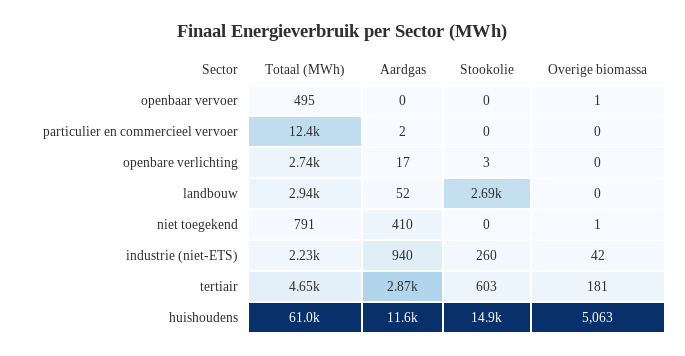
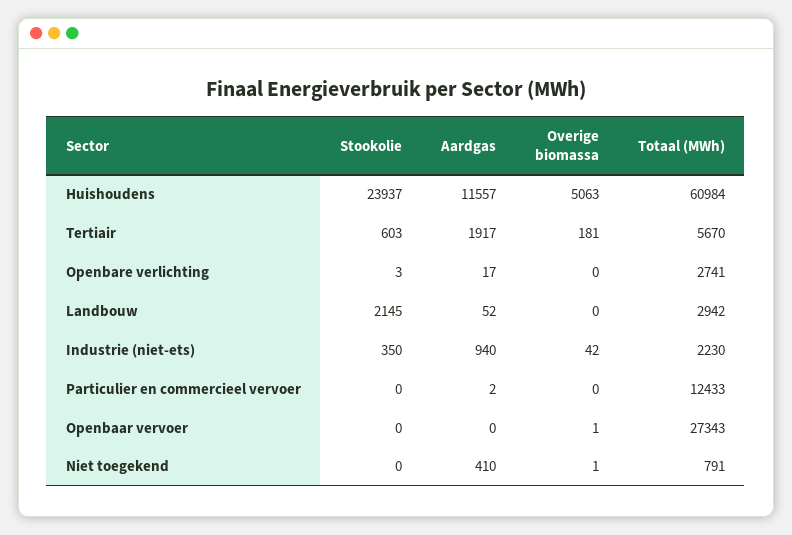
  {
    "Totaal (MWh)": {
-     "openbaar vervoer": 495,
+     "openbaar vervoer": 27343,
      "particulier en commercieel vervoer": 12433,
      "openbare verlichting": 2741,
      "landbouw": 2942,
      "niet toegekend": 791,
      "industrie (niet-ETS)": 2230,
-     "tertiair": 4650,
+     "tertiair": 5670,
      "huishoudens": 60984
    },
    "Aardgas": {
      "openbaar vervoer": 0,
      "particulier en commercieel vervoer": 2,
      "openbare verlichting": 17,
      "landbouw": 52,
      "niet toegekend": 410,
      "industrie (niet-ETS)": 940,
-     "tertiair": 2870,
+     "tertiair": 1917,
      "huishoudens": 11557
    },
    "Stookolie": {
      "openbaar vervoer": 0,
      "particulier en commercieel vervoer": 0,
      "openbare verlichting": 3,
-     "landbouw": 2690,
+     "landbouw": 2145,
      "niet toegekend": 0,
-     "industrie (niet-ETS)": 260,
+     "industrie (niet-ETS)": 350,
      "tertiair": 603,
-     "huishoudens": 14900
+     "huishoudens": 23937
    },
    "Overige biomassa": {
      "openbaar vervoer": 1,
      "particulier en commercieel vervoer": 0,
      "openbare verlichting": 0,
      "landbouw": 0,
      "niet toegekend": 1,
      "industrie (niet-ETS)": 42,
      "tertiair": 181,
      "huishoudens": 5063
    }
  }

